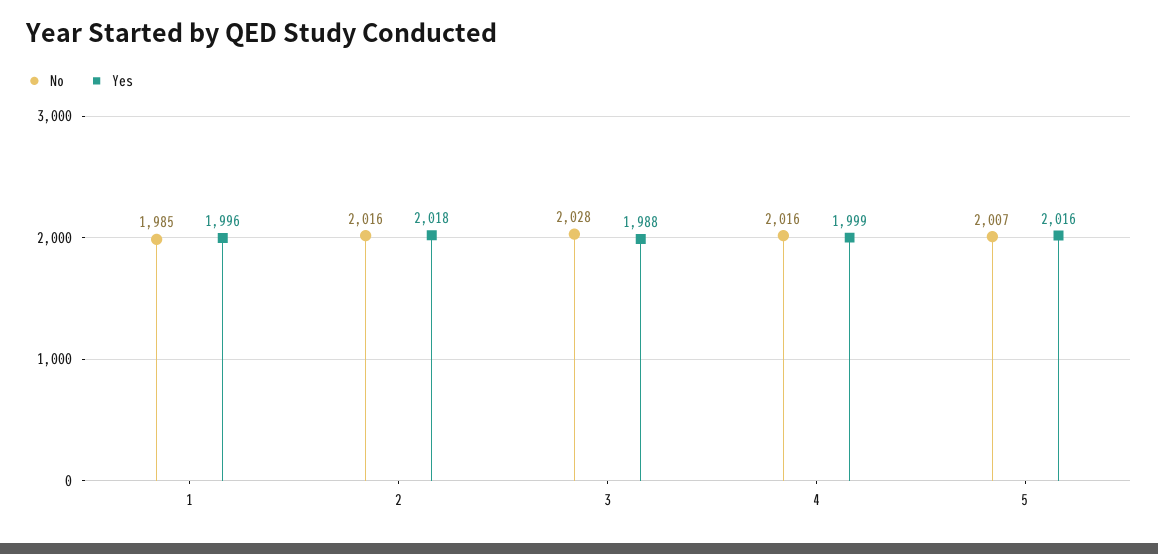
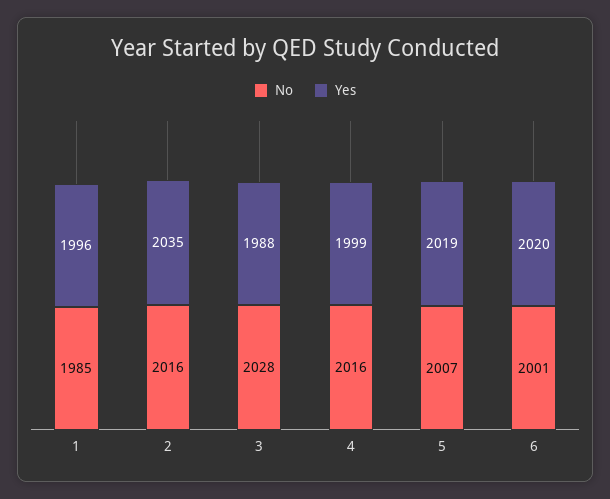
  {
    "No": {
      "1": 1985,
      "2": 2016,
      "3": 2028,
      "4": 2016,
-     "5": 2007
+     "5": 2007,
+     "6": 2001
    },
    "Yes": {
      "1": 1996,
-     "2": 2018,
+     "2": 2035,
      "3": 1988,
      "4": 1999,
-     "5": 2016
+     "5": 2019,
+     "6": 2020
    }
  }

